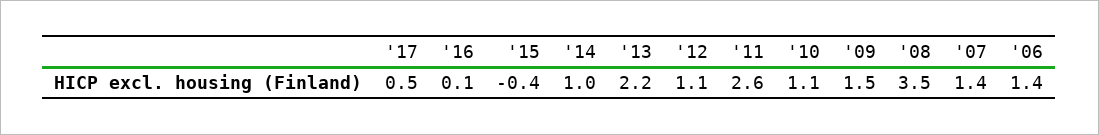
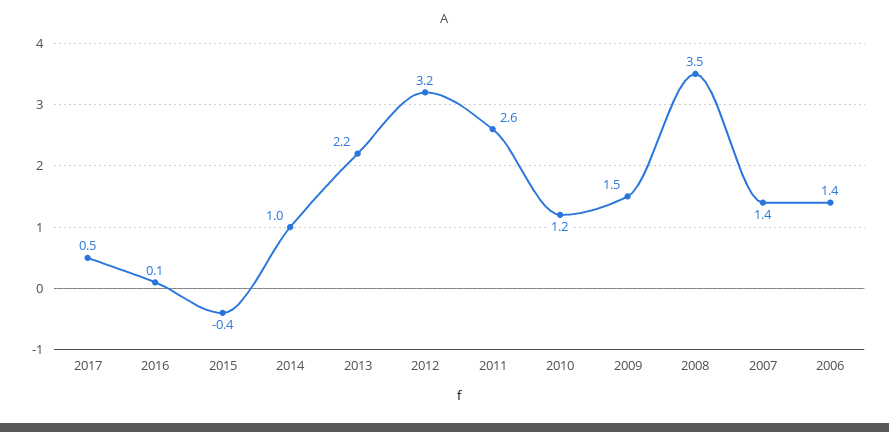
  {
    "'17": 0.5,
    "'16": 0.1,
    "'15": -0.4,
    "'14": 1,
    "'13": 2.2,
-   "'12": 1.1,
+   "'12": 3.2,
    "'11": 2.6,
-   "'10": 1.1,
+   "'10": 1.2,
    "'09": 1.5,
    "'08": 3.5,
    "'07": 1.4,
    "'06": 1.4
  }

